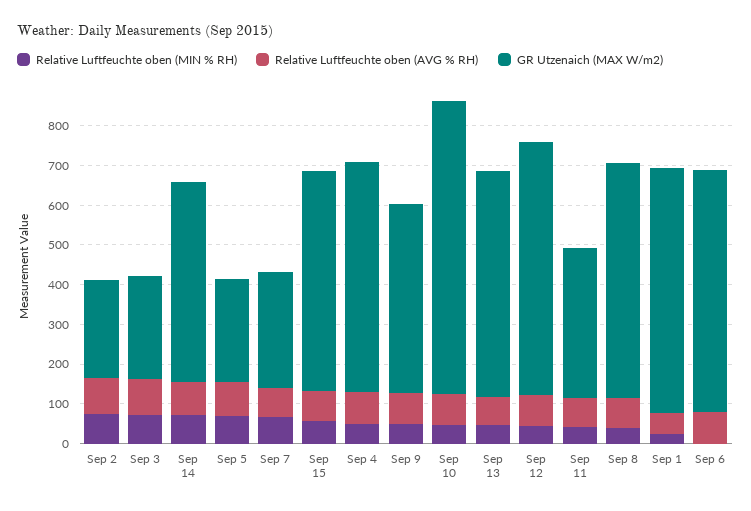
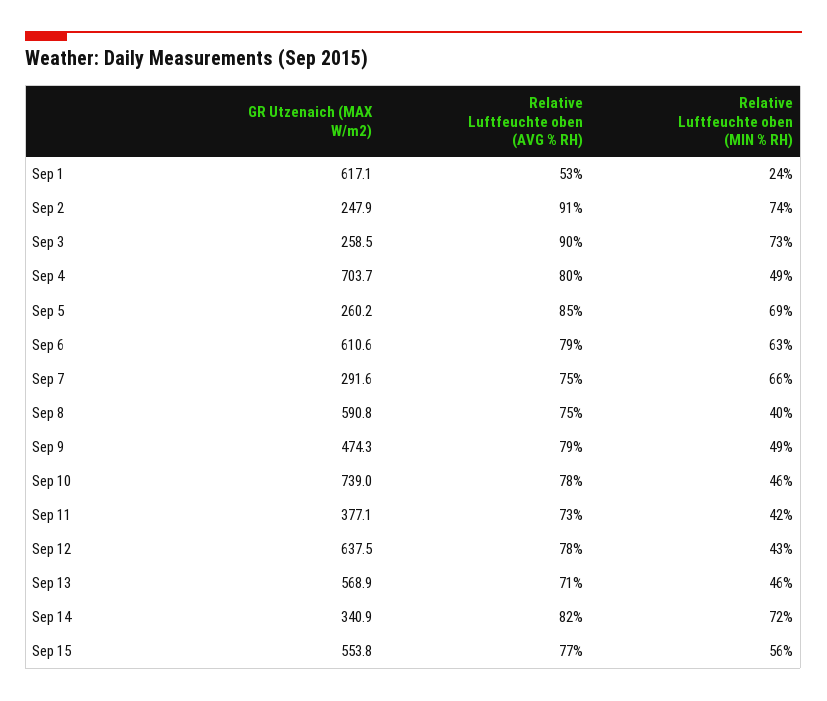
  {
    "Relative Luftfeuchte oben (MIN % RH)": {
      "Sep 2": 74,
      "Sep 3": 73,
      "Sep 14": 72,
      "Sep 5": 69,
      "Sep 7": 66,
      "Sep 15": 56,
      "Sep 4": 49,
      "Sep 9": 49,
      "Sep 10": 46,
      "Sep 13": 46,
      "Sep 12": 43,
      "Sep 11": 42,
      "Sep 8": 40,
      "Sep 1": 24,
-     "Sep 6": 0
+     "Sep 6": 63
    },
    "Relative Luftfeuchte oben (AVG % RH)": {
      "Sep 2": 91,
      "Sep 3": 90,
      "Sep 14": 82,
      "Sep 5": 85,
      "Sep 7": 75,
      "Sep 15": 77,
      "Sep 4": 80,
      "Sep 9": 79,
      "Sep 10": 78,
      "Sep 13": 71,
      "Sep 12": 78,
      "Sep 11": 73,
      "Sep 8": 75,
      "Sep 1": 53,
      "Sep 6": 79
    },
    "GR Utzenaich (MAX W/m2)": {
      "Sep 2": 247.9,
      "Sep 3": 258.5,
-     "Sep 14": 500,
+     "Sep 14": 340.9,
      "Sep 5": 260.2,
      "Sep 7": 291.6,
      "Sep 15": 553.8,
-     "Sep 4": 575,
+     "Sep 4": 703.7,
      "Sep 9": 474.3,
      "Sep 10": 739,
      "Sep 13": 568.9,
      "Sep 12": 637.5,
      "Sep 11": 377.1,
      "Sep 8": 590.8,
      "Sep 1": 617.1,
      "Sep 6": 610.6
    }
  }

